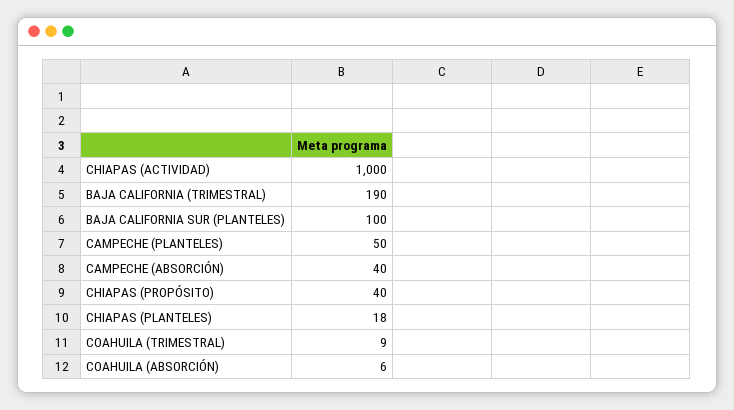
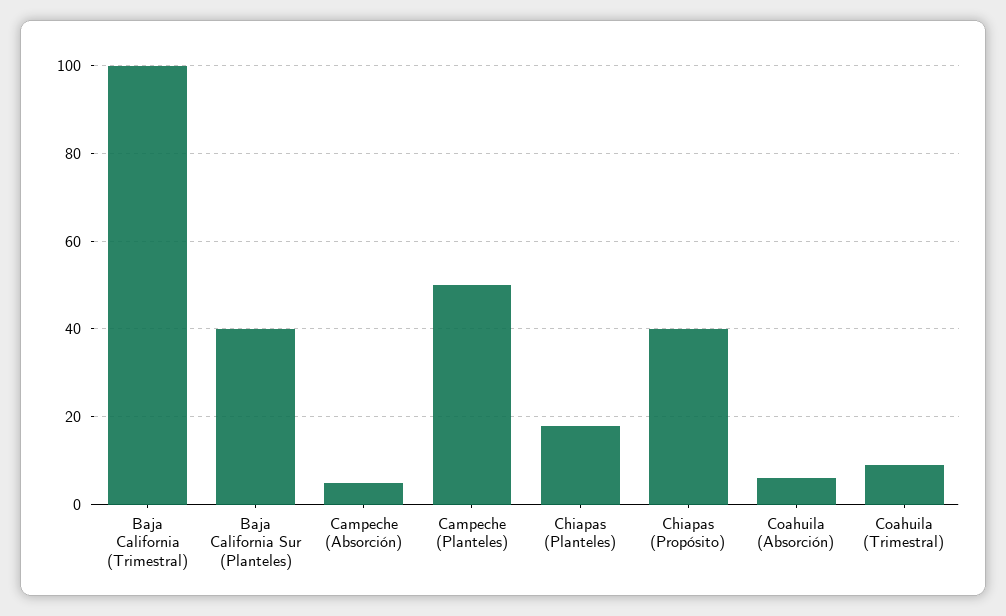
  {
-   "CHIAPAS (ACTIVIDAD)": 1000,
-   "BAJA CALIFORNIA (TRIMESTRAL)": 190,
+   "BAJA CALIFORNIA (TRIMESTRAL)": 100,
-   "BAJA CALIFORNIA SUR (PLANTELES)": 100,
+   "BAJA CALIFORNIA SUR (PLANTELES)": 40,
    "CAMPECHE (PLANTELES)": 50,
-   "CAMPECHE (ABSORCIÓN)": 40,
+   "CAMPECHE (ABSORCIÓN)": 5,
    "CHIAPAS (PROPÓSITO)": 40,
    "CHIAPAS (PLANTELES)": 18,
    "COAHUILA (TRIMESTRAL)": 9,
    "COAHUILA (ABSORCIÓN)": 6
  }

